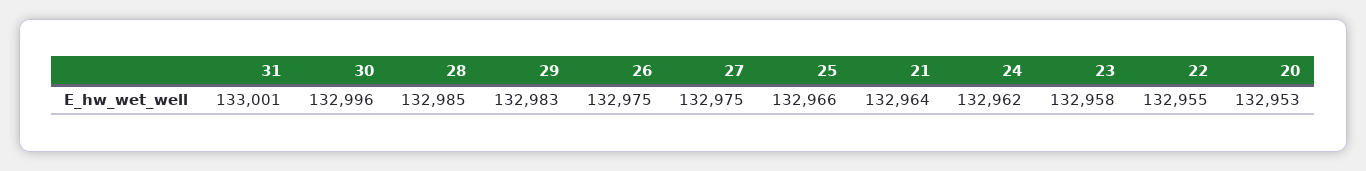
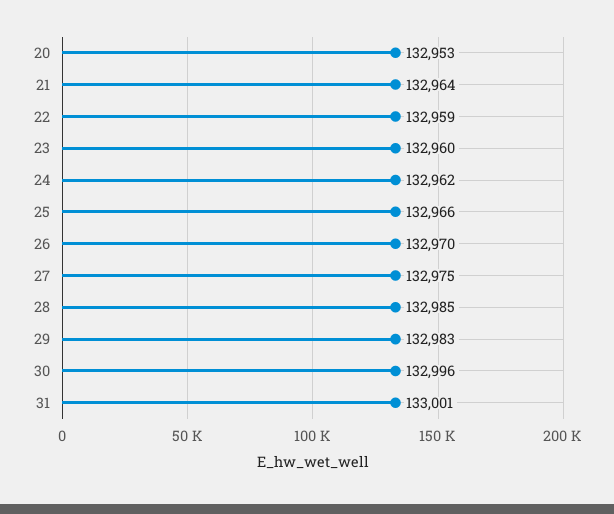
  {
    "31": 133001,
    "30": 132996,
    "28": 132985,
    "29": 132983,
-   "26": 132975,
+   "26": 132970,
    "27": 132975,
    "25": 132966,
    "21": 132964,
    "24": 132962,
-   "23": 132958,
+   "23": 132960,
-   "22": 132955,
+   "22": 132959,
    "20": 132953
  }

